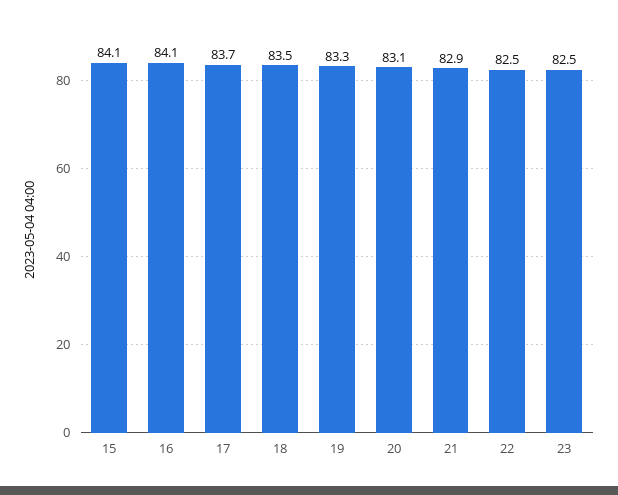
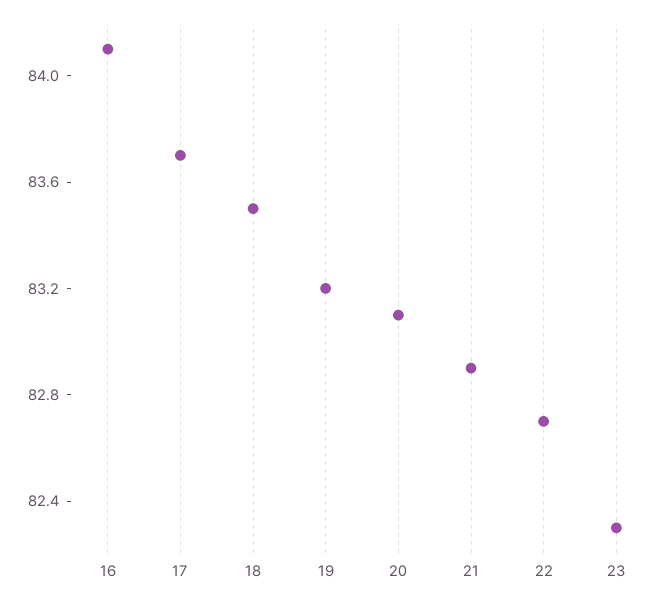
  {
-   "15": 84.1,
    "16": 84.1,
    "17": 83.7,
    "18": 83.5,
-   "19": 83.3,
+   "19": 83.2,
    "20": 83.1,
    "21": 82.9,
-   "22": 82.5,
+   "22": 82.7,
-   "23": 82.5
+   "23": 82.3
  }

